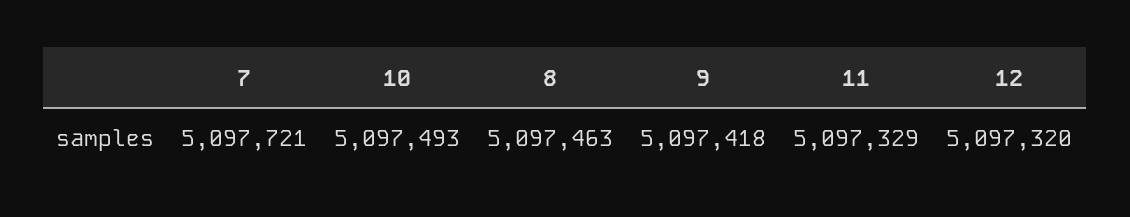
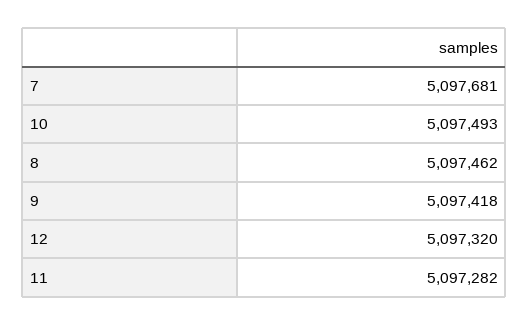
  {
-   "7": 5097721,
+   "7": 5097681,
    "10": 5097493,
-   "8": 5097463,
+   "8": 5097462,
    "9": 5097418,
-   "11": 5097329,
+   "11": 5097282,
    "12": 5097320
  }

